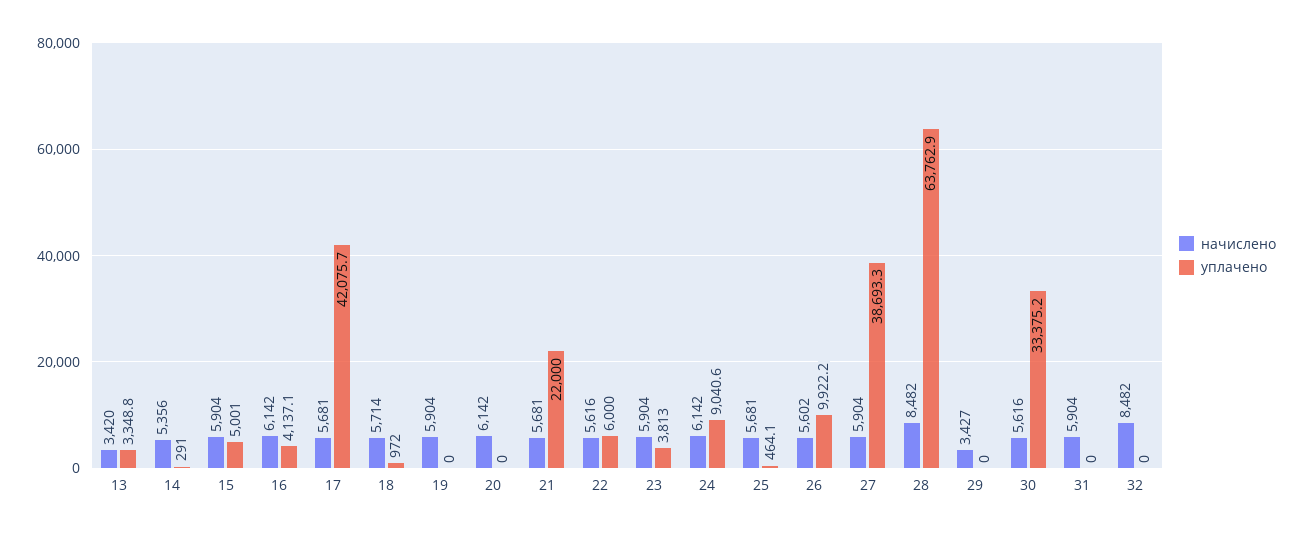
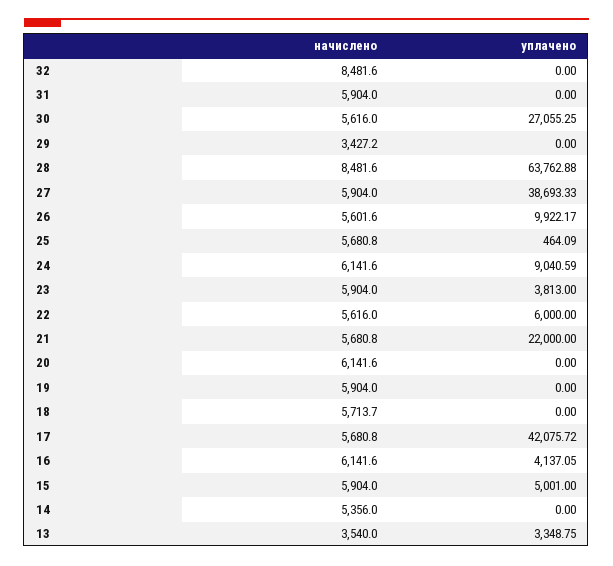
  {
    "начислено": {
-     "13": 3420,
+     "13": 3540,
      "14": 5356,
      "15": 5904,
      "16": 6141.6,
      "17": 5680.8,
      "18": 5713.7,
      "19": 5904,
      "20": 6141.6,
      "21": 5680.8,
      "22": 5616,
      "23": 5904,
      "24": 6141.6,
      "25": 5680.8,
      "26": 5601.6,
      "27": 5904,
      "28": 8481.6,
      "29": 3427.2,
      "30": 5616,
      "31": 5904,
      "32": 8481.6
    },
    "уплачено": {
      "13": 3348.75,
-     "14": 291,
+     "14": 0,
      "15": 5001,
      "16": 4137.05,
      "17": 42075.72,
-     "18": 972,
+     "18": 0,
      "19": 0,
      "20": 0,
      "21": 22000,
      "22": 6000,
      "23": 3813,
      "24": 9040.59,
      "25": 464.09,
      "26": 9922.17,
      "27": 38693.33,
      "28": 63762.88,
      "29": 0,
-     "30": 33375.2,
+     "30": 27055.25,
      "31": 0,
      "32": 0
    }
  }

